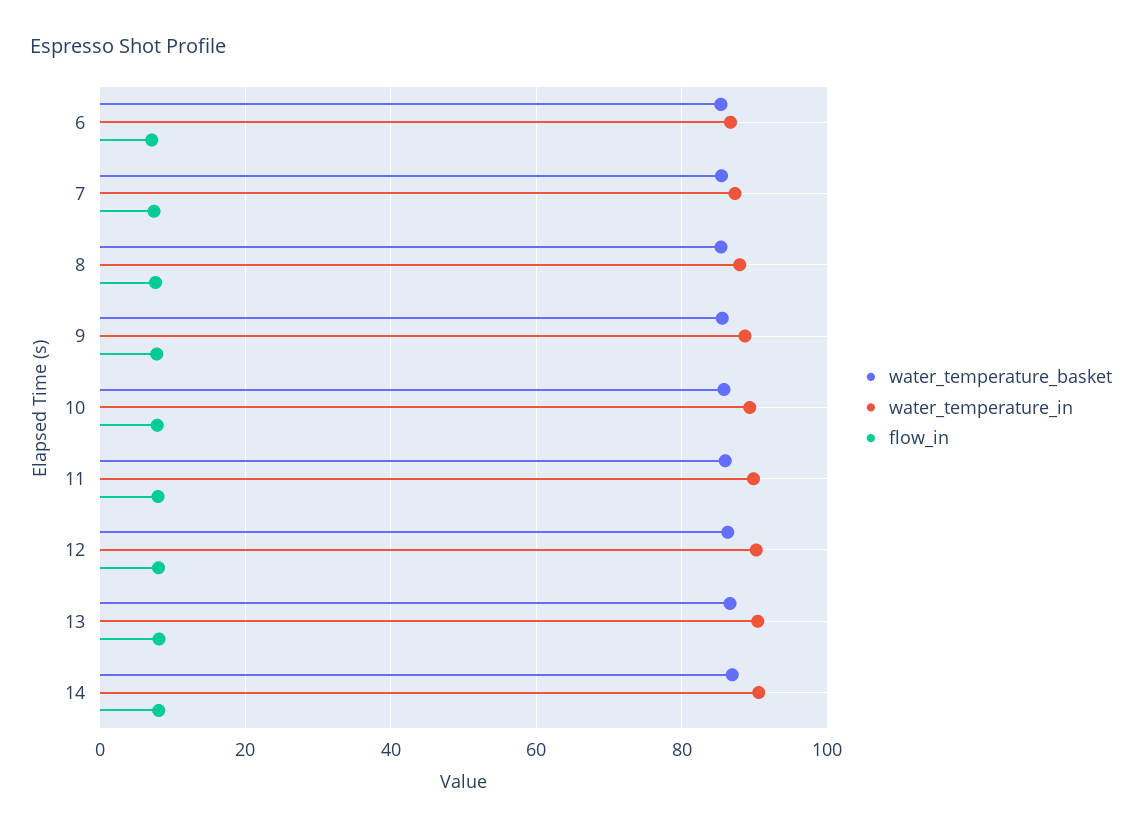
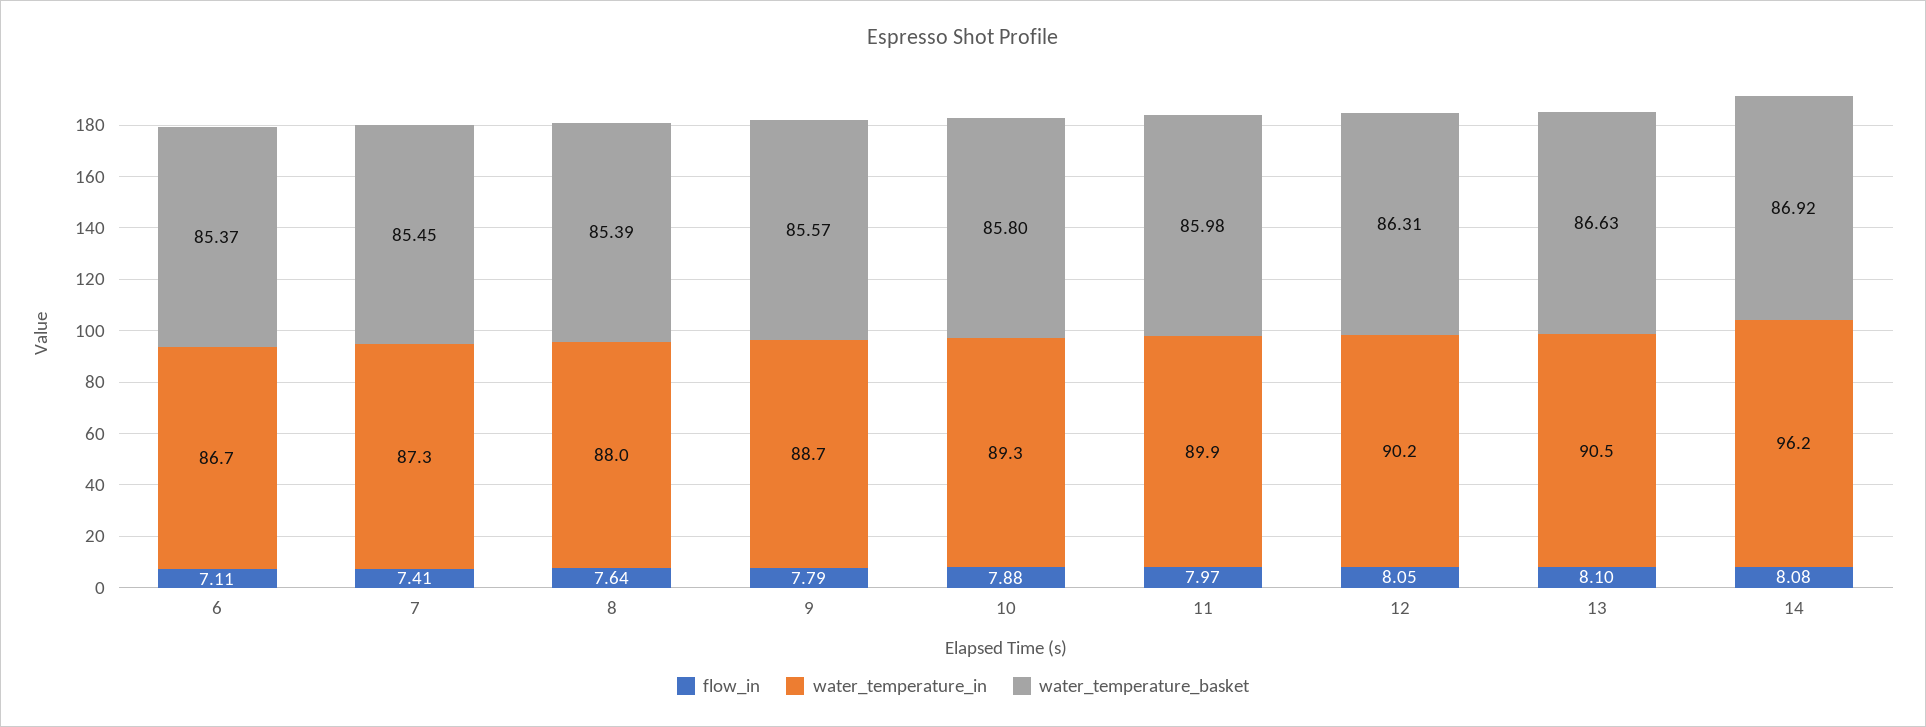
  {
    "water_temperature_basket": {
      "6": 85.37,
      "7": 85.45,
      "8": 85.39,
      "9": 85.57,
      "10": 85.8,
      "11": 85.98,
      "12": 86.31,
      "13": 86.63,
      "14": 86.92
    },
    "water_temperature_in": {
      "6": 86.7,
      "7": 87.3,
      "8": 88,
      "9": 88.7,
      "10": 89.3,
      "11": 89.9,
      "12": 90.2,
      "13": 90.5,
-     "14": 90
+     "14": 96.2
    },
    "flow_in": {
      "6": 7.11,
      "7": 7.41,
      "8": 7.64,
      "9": 7.79,
      "10": 7.88,
      "11": 7.97,
      "12": 8.05,
      "13": 8.1,
      "14": 8.08
    }
  }

